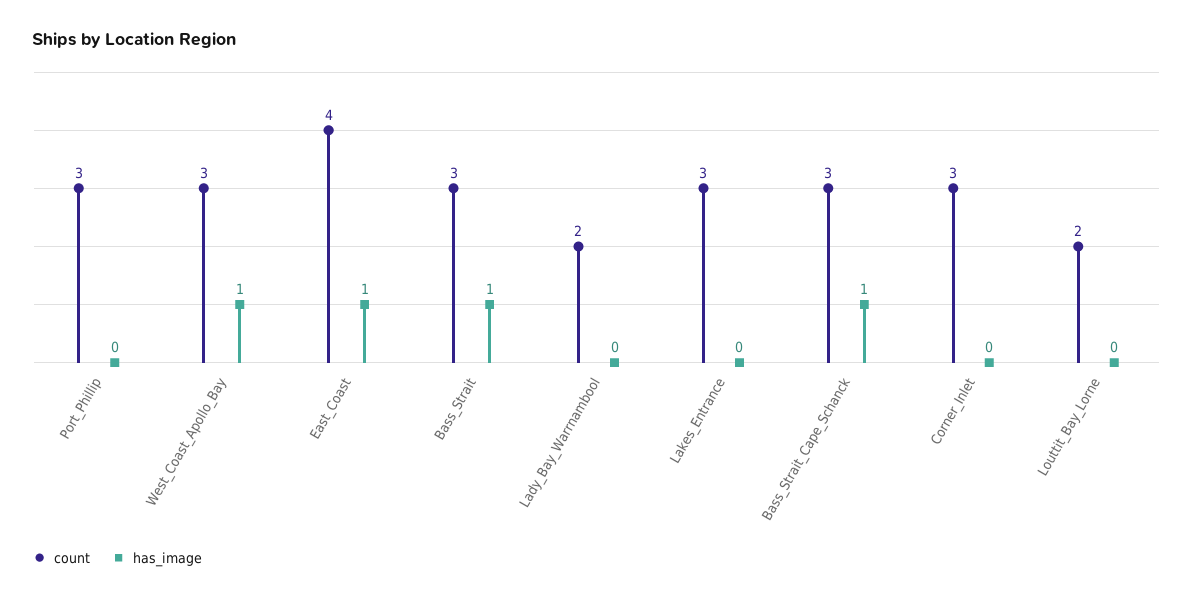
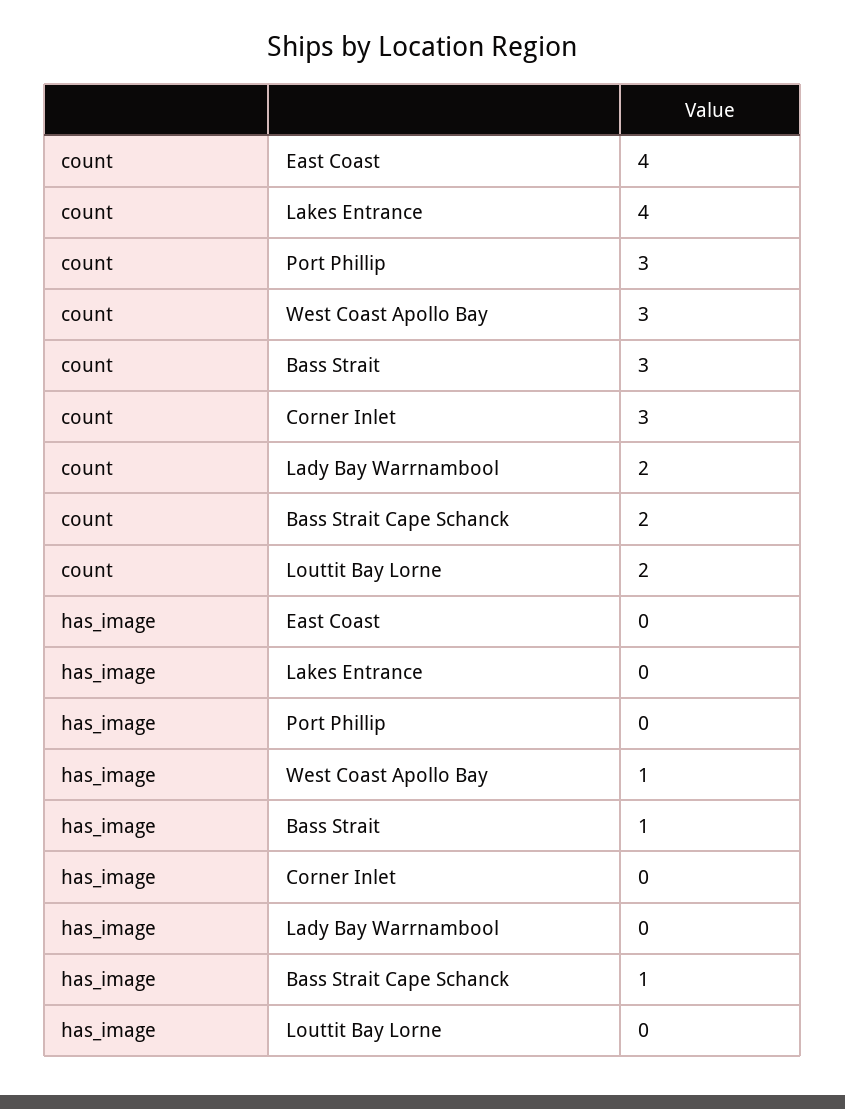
  {
    "count": {
      "Port_Phillip": 3,
      "West_Coast_Apollo_Bay": 3,
      "East_Coast": 4,
      "Bass_Strait": 3,
      "Lady_Bay_Warrnambool": 2,
-     "Lakes_Entrance": 3,
+     "Lakes_Entrance": 4,
-     "Bass_Strait_Cape_Schanck": 3,
+     "Bass_Strait_Cape_Schanck": 2,
      "Corner_Inlet": 3,
      "Louttit_Bay_Lorne": 2
    },
    "has_image": {
      "Port_Phillip": 0,
      "West_Coast_Apollo_Bay": 1,
-     "East_Coast": 1,
+     "East_Coast": 0,
      "Bass_Strait": 1,
      "Lady_Bay_Warrnambool": 0,
      "Lakes_Entrance": 0,
      "Bass_Strait_Cape_Schanck": 1,
      "Corner_Inlet": 0,
      "Louttit_Bay_Lorne": 0
    }
  }

